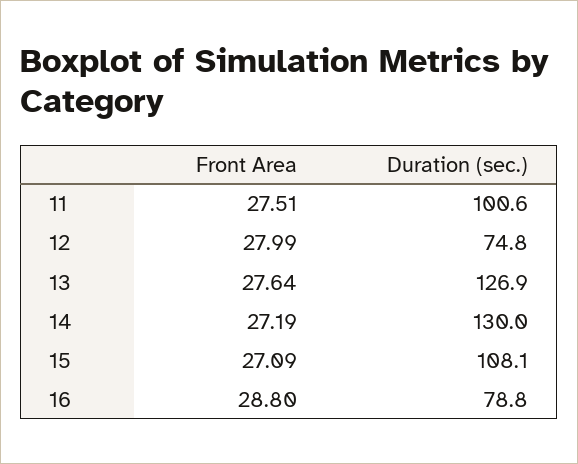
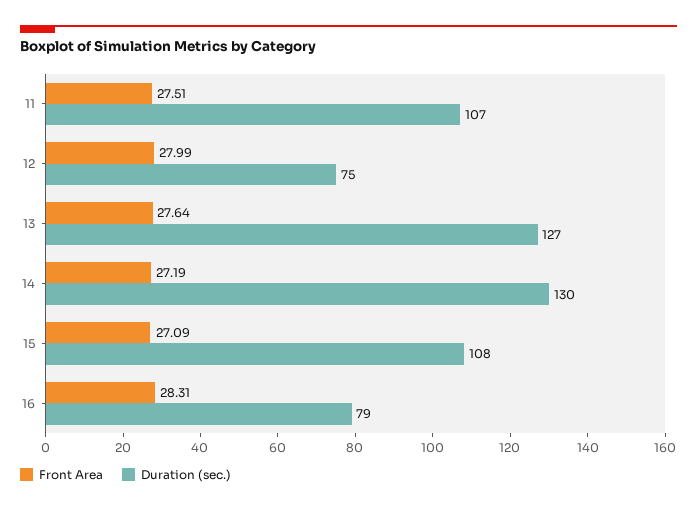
  {
    "Front Area": {
      "11": 27.51,
      "12": 27.99,
      "13": 27.64,
      "14": 27.19,
      "15": 27.09,
-     "16": 28.8
+     "16": 28.31
    },
    "Duration (sec.)": {
-     "11": 100.6,
+     "11": 107,
      "12": 74.8,
      "13": 126.9,
      "14": 130,
      "15": 108.1,
      "16": 78.8
    }
  }

